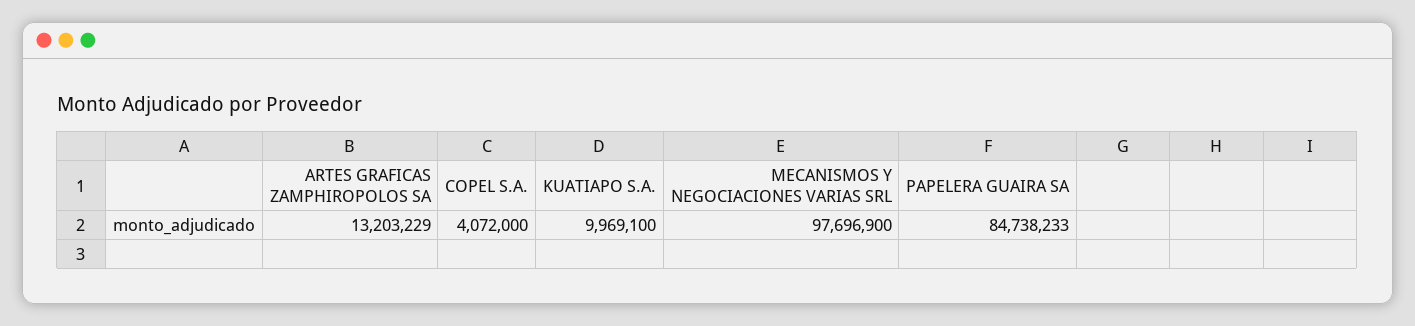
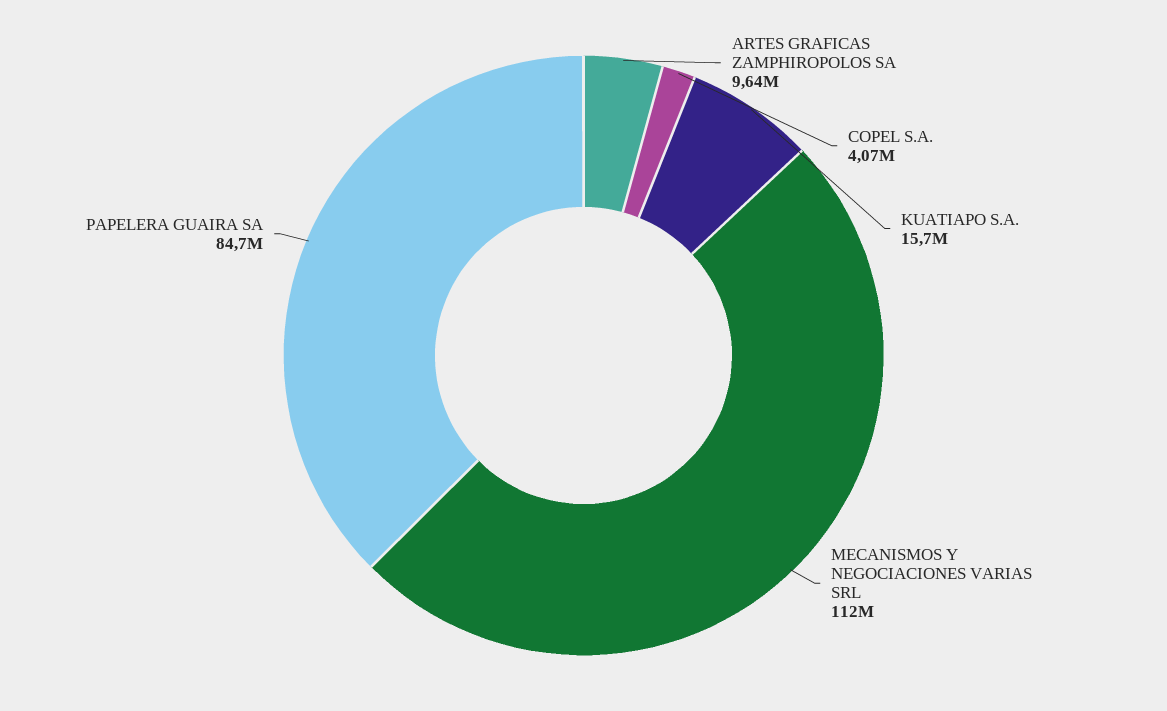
  {
-   "ARTES GRAFICAS ZAMPHIROPOLOS SA": 13203229,
+   "ARTES GRAFICAS ZAMPHIROPOLOS SA": 9640000,
    "COPEL S.A.": 4072000,
-   "KUATIAPO S.A.": 9969100,
+   "KUATIAPO S.A.": 15700000,
-   "MECANISMOS Y NEGOCIACIONES VARIAS SRL": 97696900,
+   "MECANISMOS Y NEGOCIACIONES VARIAS SRL": 112000000,
    "PAPELERA GUAIRA SA": 84738233
  }

